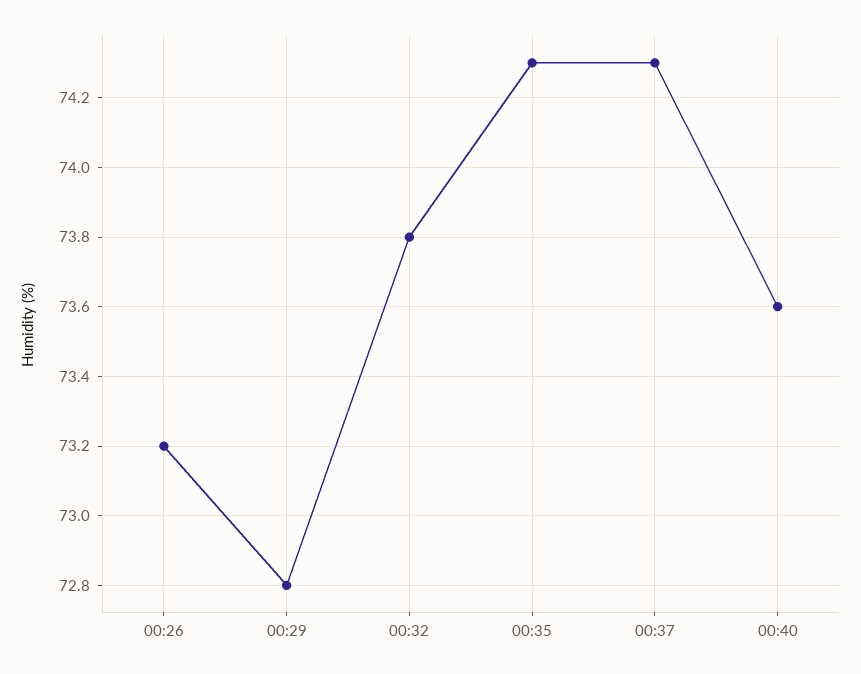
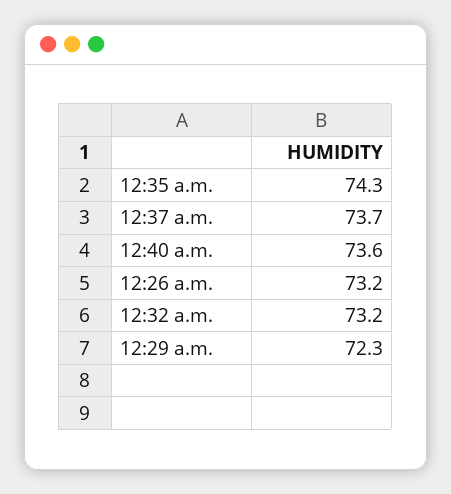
  {
    "00:26": 73.2,
-   "00:29": 72.8,
+   "00:29": 72.3,
-   "00:32": 73.8,
+   "00:32": 73.2,
    "00:35": 74.3,
-   "00:37": 74.3,
+   "00:37": 73.7,
    "00:40": 73.6
  }

